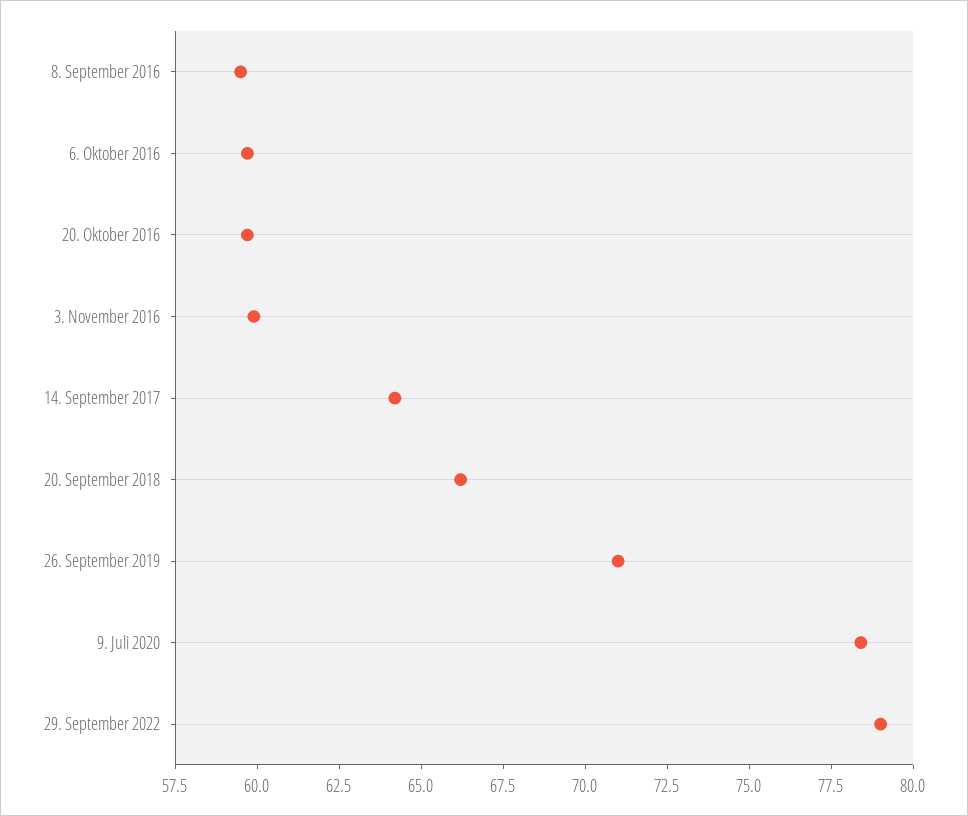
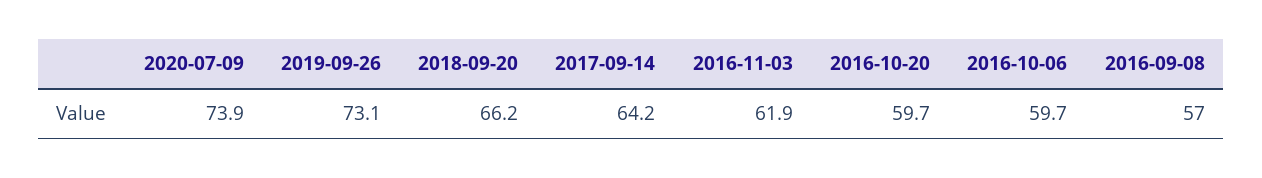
  {
-   "8. September 2016": 59.5,
+   "8. September 2016": 57,
    "6. Oktober 2016": 59.7,
    "20. Oktober 2016": 59.7,
-   "3. November 2016": 60,
+   "3. November 2016": 61.9,
    "14. September 2017": 64.2,
    "20. September 2018": 66.2,
-   "26. September 2019": 71,
+   "26. September 2019": 73.1,
-   "9. Juli 2020": 78.5,
+   "9. Juli 2020": 73.9
-   "29. September 2022": 79
  }

